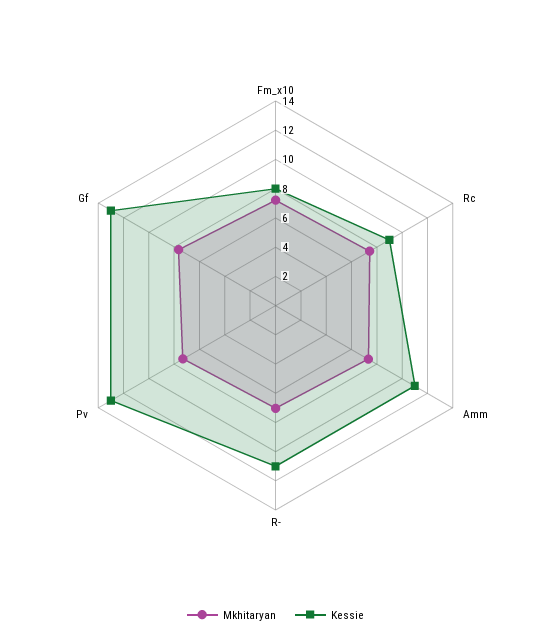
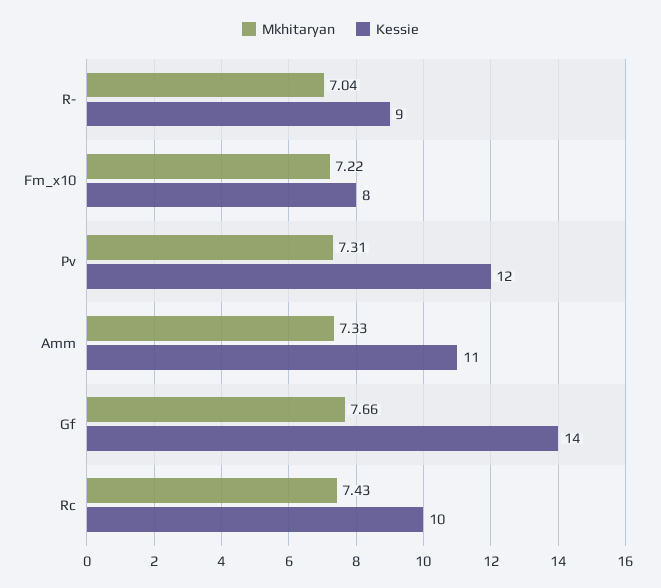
  {
    "Mkhitaryan": {
      "Fm_x10": 7.22,
      "Rc": 7.43,
      "Amm": 7.33,
      "R-": 7.04,
      "Pv": 7.31,
      "Gf": 7.66
    },
    "Kessie": {
      "Fm_x10": 8,
-     "Rc": 9,
+     "Rc": 10,
      "Amm": 11,
-     "R-": 11,
+     "R-": 9,
-     "Pv": 13,
+     "Pv": 12,
-     "Gf": 13
+     "Gf": 14
    }
  }

